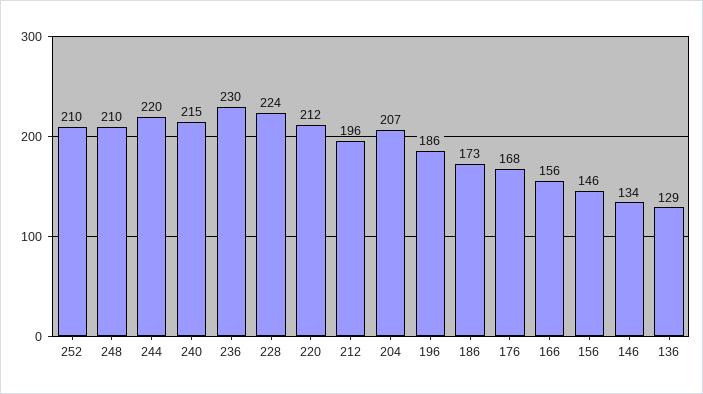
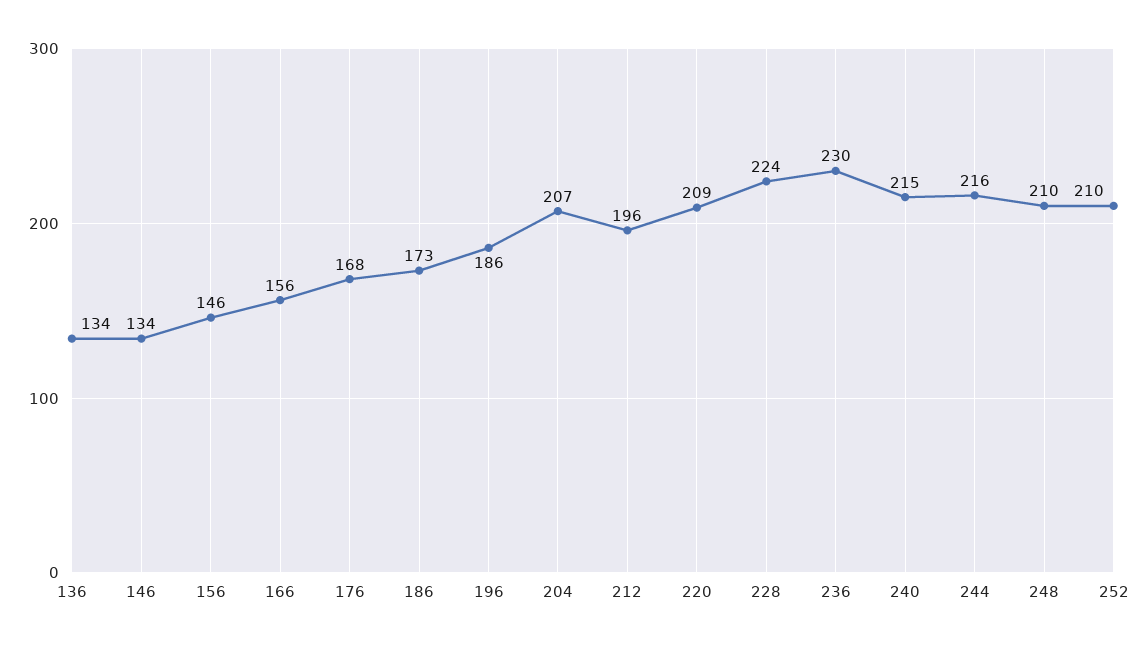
  {
    "252": 210,
    "248": 210,
-   "244": 220,
+   "244": 216,
    "240": 215,
    "236": 230,
    "228": 224,
-   "220": 212,
+   "220": 209,
    "212": 196,
    "204": 207,
    "196": 186,
    "186": 173,
    "176": 168,
    "166": 156,
    "156": 146,
    "146": 134,
-   "136": 129
+   "136": 134
  }

